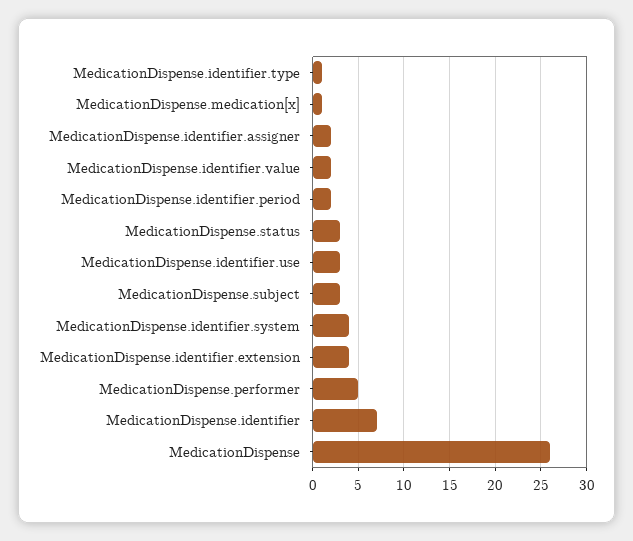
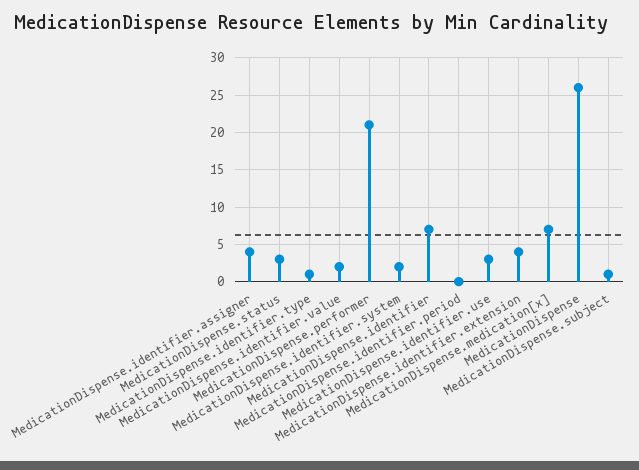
  {
    "MedicationDispense.identifier.type": 1,
-   "MedicationDispense.medication[x]": 1,
+   "MedicationDispense.medication[x]": 7,
-   "MedicationDispense.identifier.assigner": 2,
+   "MedicationDispense.identifier.assigner": 4,
    "MedicationDispense.identifier.value": 2,
-   "MedicationDispense.identifier.period": 2,
+   "MedicationDispense.identifier.period": 0,
    "MedicationDispense.status": 3,
    "MedicationDispense.identifier.use": 3,
-   "MedicationDispense.subject": 3,
+   "MedicationDispense.subject": 1,
-   "MedicationDispense.identifier.system": 4,
+   "MedicationDispense.identifier.system": 2,
    "MedicationDispense.identifier.extension": 4,
-   "MedicationDispense.performer": 5,
+   "MedicationDispense.performer": 21,
    "MedicationDispense.identifier": 7,
    "MedicationDispense": 26
  }

